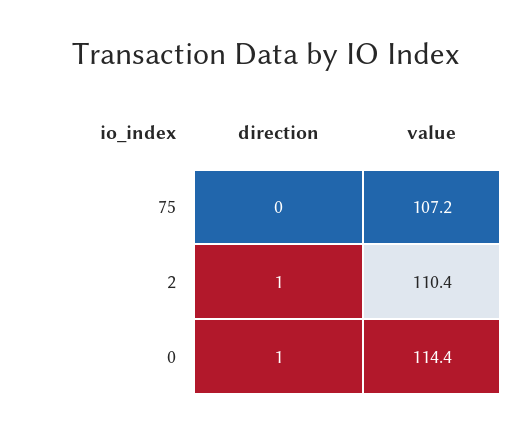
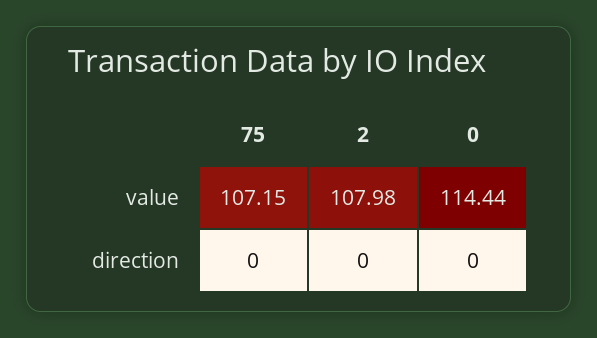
  {
    "direction": {
      "75": 0,
-     "2": 1,
+     "2": 0,
-     "0": 1
+     "0": 0
    },
    "value": {
      "75": 107.15,
-     "2": 110.4,
+     "2": 107.98,
      "0": 114.44
    }
  }

